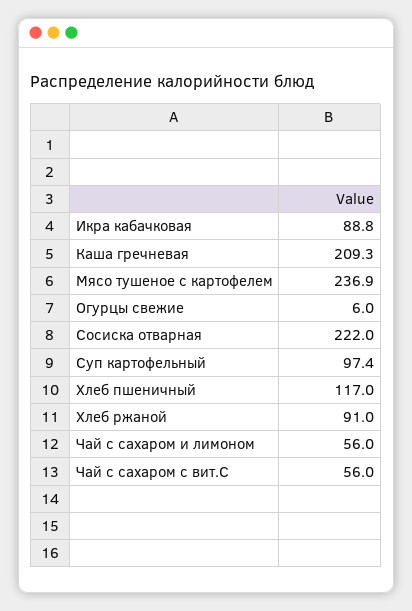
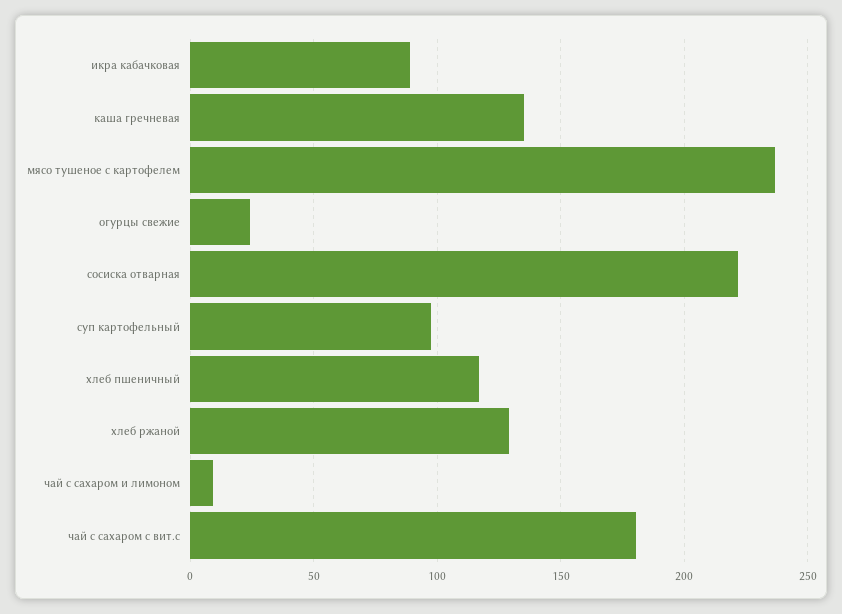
  {
    "Икра кабачковая": 88.8,
-   "Каша гречневая": 209.3,
+   "Каша гречневая": 135,
    "Мясо тушеное с картофелем": 236.9,
-   "Огурцы свежие": 6,
+   "Огурцы свежие": 25,
    "Сосиска отварная": 222,
    "Суп картофельный": 97.4,
    "Хлеб пшеничный": 117,
-   "Хлеб ржаной": 91,
+   "Хлеб ржаной": 130,
-   "Чай с сахаром и лимоном": 56,
+   "Чай с сахаром и лимоном": 10,
-   "Чай с сахаром с вит.С": 56
+   "Чай с сахаром с вит.С": 180
  }

